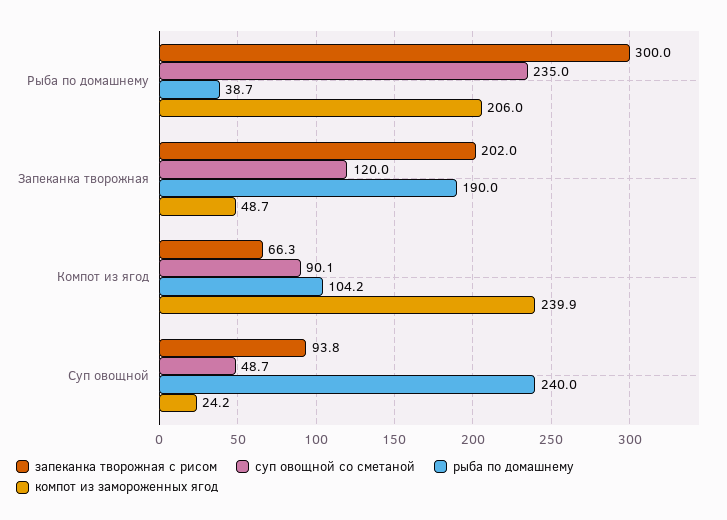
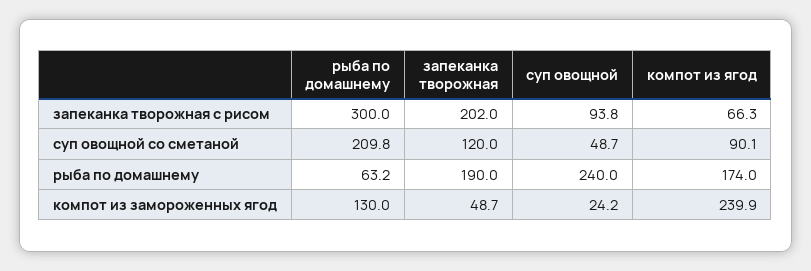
  {
    "запеканка творожная с рисом": {
      "Рыба по домашнему": 300,
      "Запеканка творожная": 202,
      "Компот из ягод": 66.3,
      "Суп овощной": 93.8
    },
    "суп овощной со сметаной": {
-     "Рыба по домашнему": 235,
+     "Рыба по домашнему": 209.8,
      "Запеканка творожная": 120,
      "Компот из ягод": 90.1,
      "Суп овощной": 48.7
    },
    "рыба по домашнему": {
-     "Рыба по домашнему": 38.7,
+     "Рыба по домашнему": 63.2,
      "Запеканка творожная": 190,
-     "Компот из ягод": 104.2,
+     "Компот из ягод": 174,
      "Суп овощной": 240
    },
    "компот из замороженных ягод": {
-     "Рыба по домашнему": 206,
+     "Рыба по домашнему": 130,
      "Запеканка творожная": 48.7,
      "Компот из ягод": 239.9,
      "Суп овощной": 24.2
    }
  }

